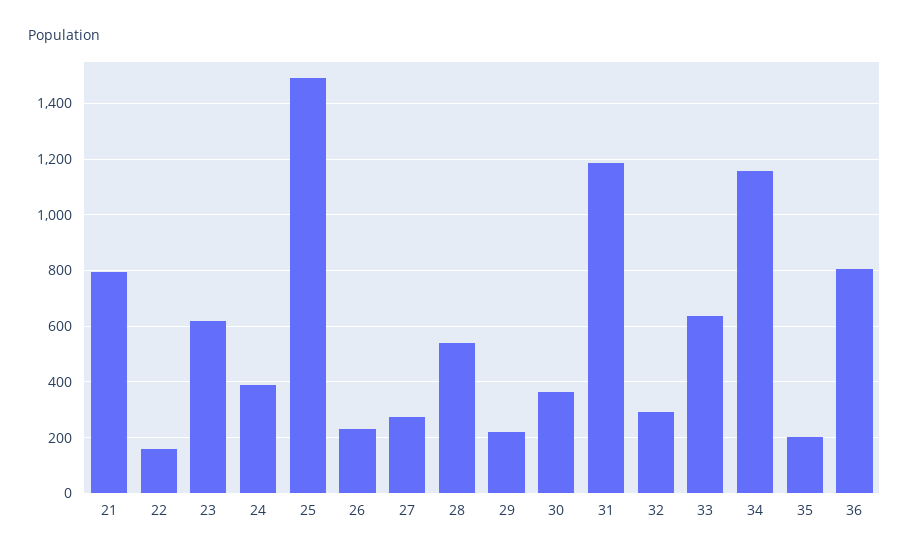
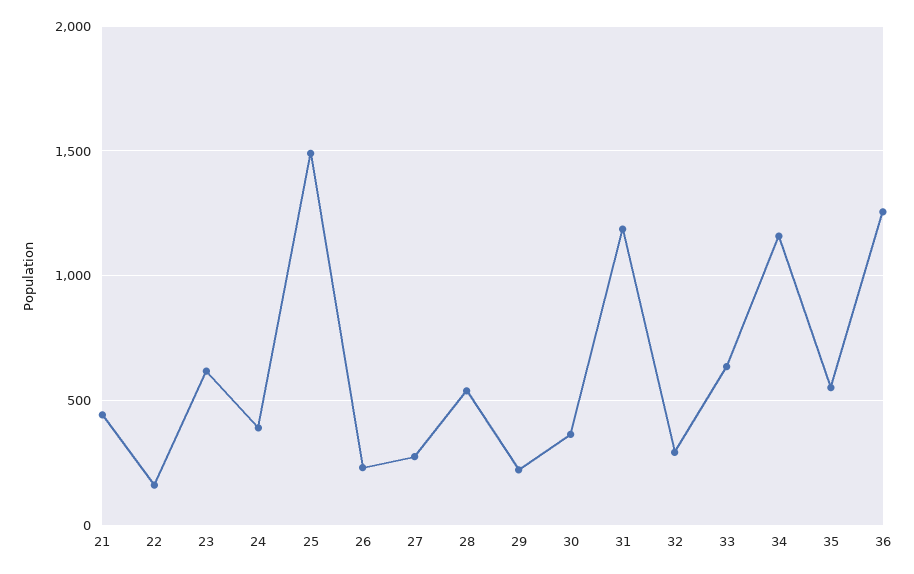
  {
-   "21": 800,
+   "21": 450,
    "22": 150,
    "23": 625,
    "24": 400,
    "25": 1500,
    "26": 225,
    "27": 275,
    "28": 550,
    "29": 225,
    "30": 375,
    "31": 1175,
    "32": 300,
    "33": 625,
    "34": 1150,
-   "35": 200,
+   "35": 550,
-   "36": 800
+   "36": 1250
  }

